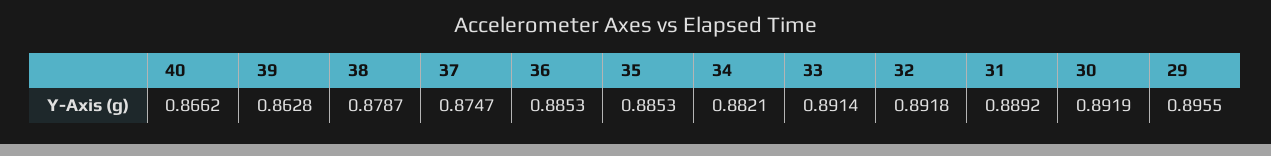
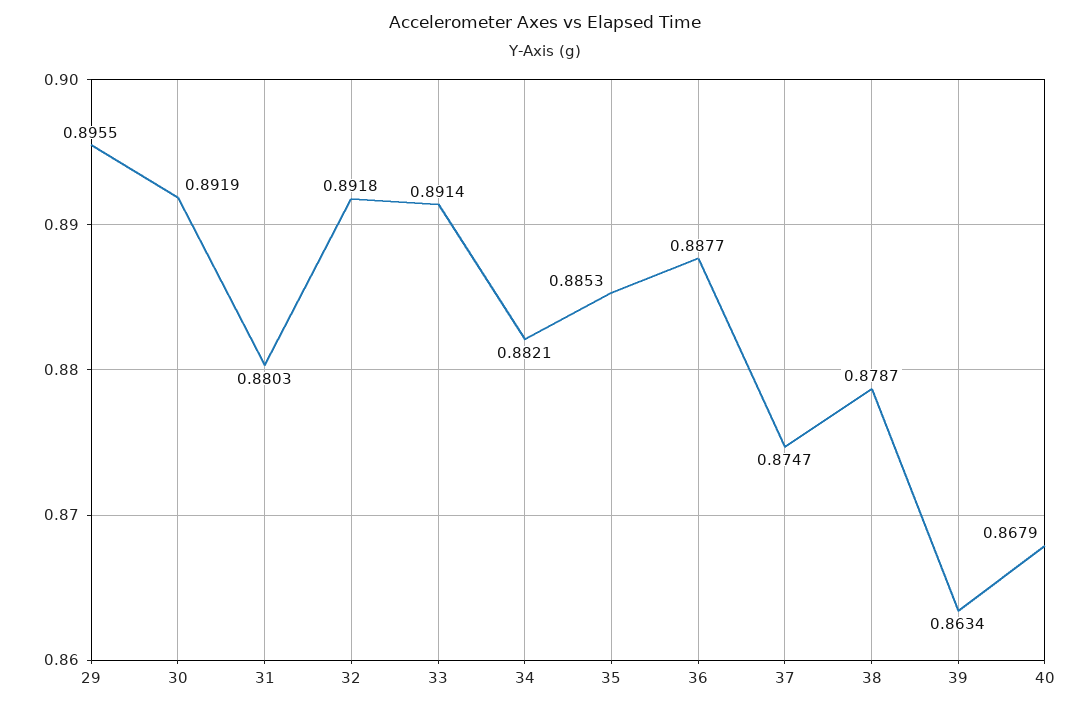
  {
-   "40": 0.8662,
+   "40": 0.8679,
-   "39": 0.8628,
+   "39": 0.8634,
    "38": 0.8787,
    "37": 0.8747,
-   "36": 0.8853,
+   "36": 0.8877,
    "35": 0.8853,
    "34": 0.8821,
    "33": 0.8914,
    "32": 0.8918,
-   "31": 0.8892,
+   "31": 0.8803,
    "30": 0.8919,
    "29": 0.8955
  }

